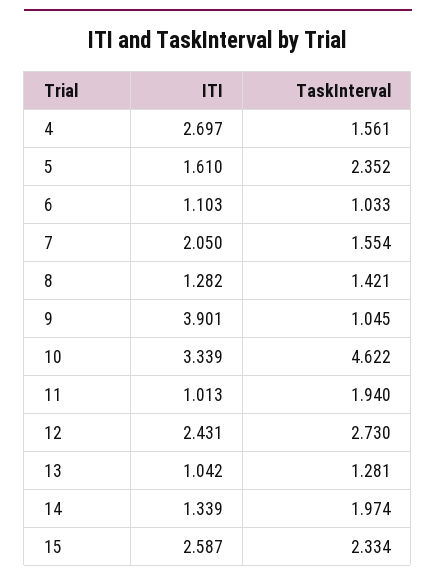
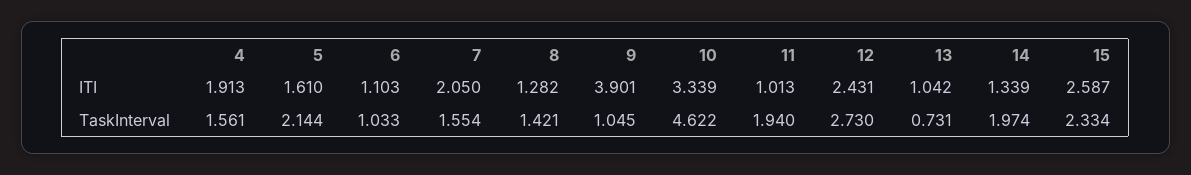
  {
    "ITI": {
-     "4": 2.697,
+     "4": 1.913,
      "5": 1.61,
      "6": 1.103,
      "7": 2.05,
      "8": 1.282,
      "9": 3.901,
      "10": 3.339,
      "11": 1.013,
      "12": 2.431,
      "13": 1.042,
      "14": 1.339,
      "15": 2.587
    },
    "TaskInterval": {
      "4": 1.561,
-     "5": 2.352,
+     "5": 2.144,
      "6": 1.033,
      "7": 1.554,
      "8": 1.421,
      "9": 1.045,
      "10": 4.622,
      "11": 1.94,
      "12": 2.73,
-     "13": 1.281,
+     "13": 0.731,
      "14": 1.974,
      "15": 2.334
    }
  }

